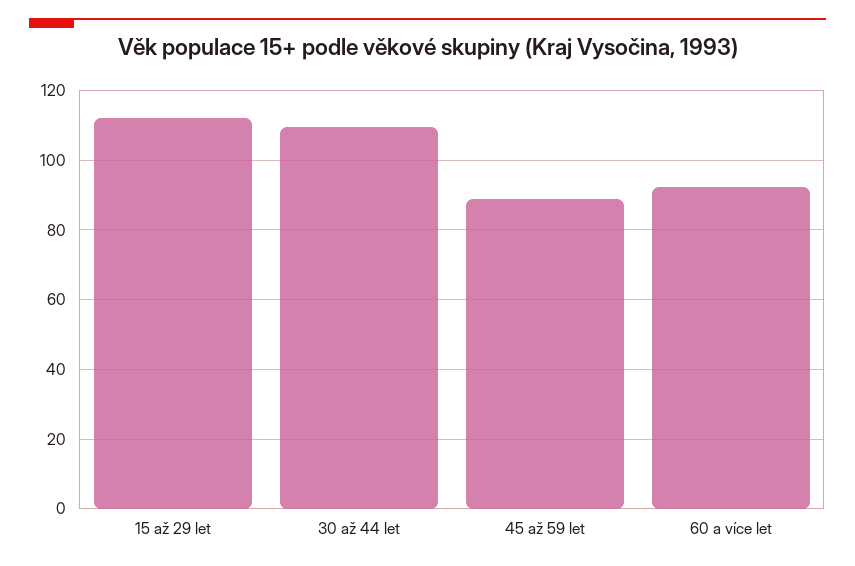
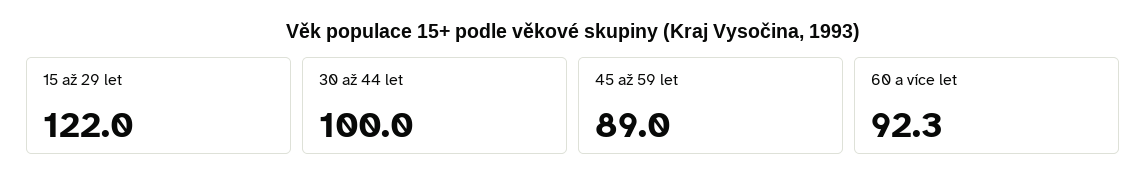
  {
-   "15 až 29 let": 112,
+   "15 až 29 let": 122,
-   "30 až 44 let": 110,
+   "30 až 44 let": 100,
    "45 až 59 let": 89,
    "60 a více let": 92.3
  }

